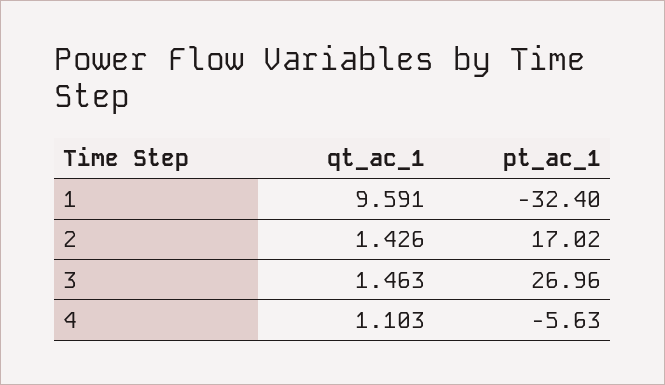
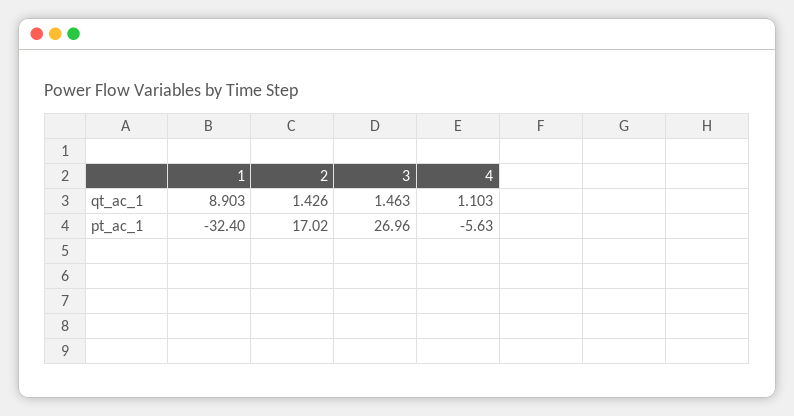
  {
    "qt_ac_1": {
-     "1": 9.591,
+     "1": 8.903,
      "2": 1.426,
      "3": 1.463,
      "4": 1.103
    },
    "pt_ac_1": {
      "1": -32.4,
      "2": 17.02,
      "3": 26.96,
      "4": -5.63
    }
  }

